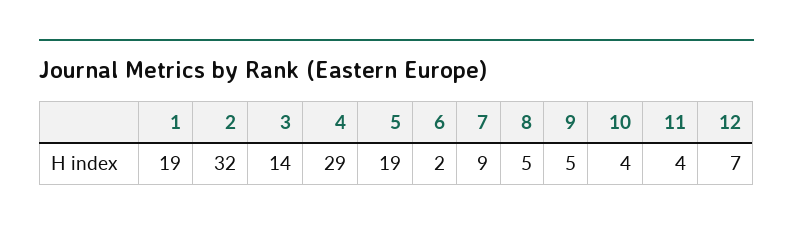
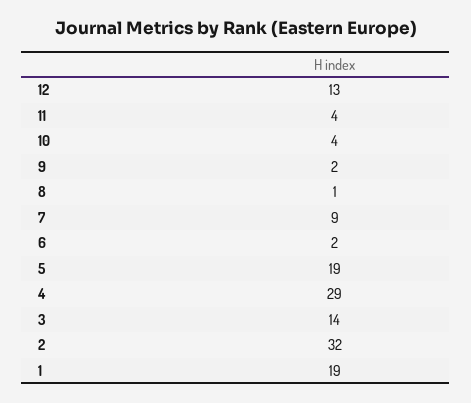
  {
    "1": 19,
    "2": 32,
    "3": 14,
    "4": 29,
    "5": 19,
    "6": 2,
    "7": 9,
-   "8": 5,
+   "8": 1,
-   "9": 5,
+   "9": 2,
    "10": 4,
    "11": 4,
-   "12": 7
+   "12": 13
  }

